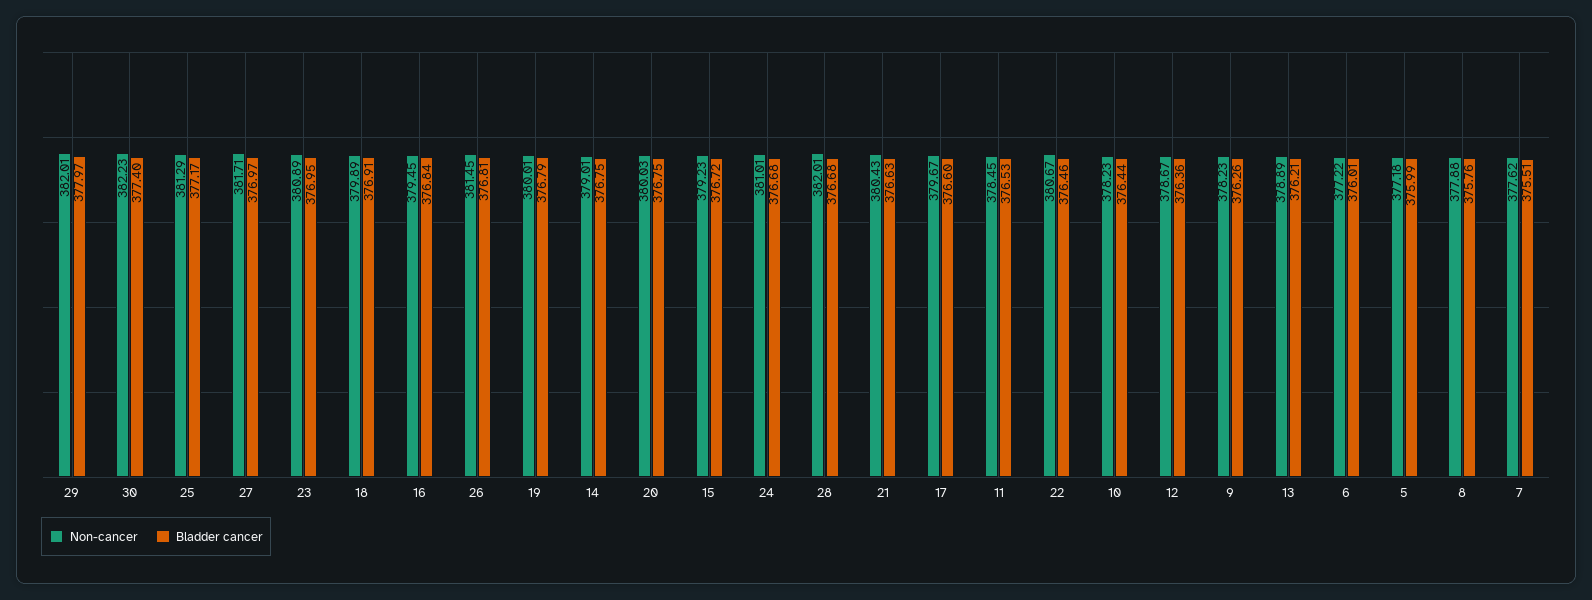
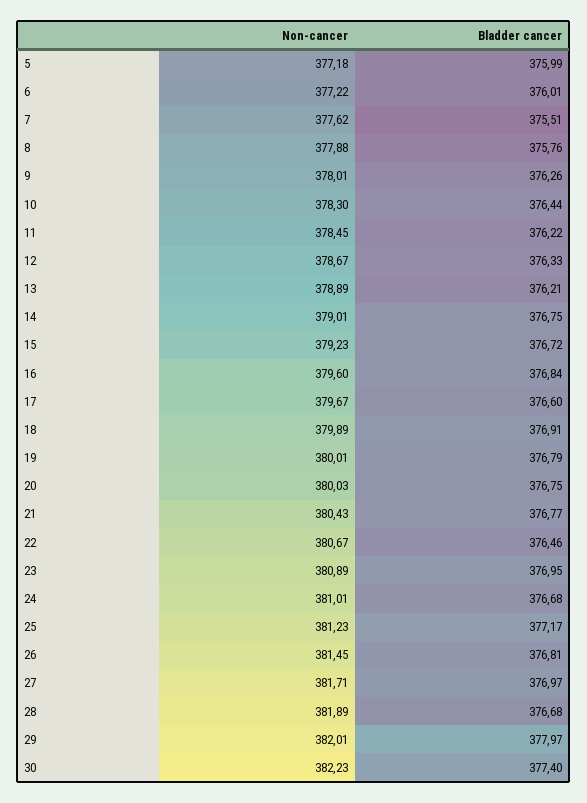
  {
    "Non-cancer": {
      "29": 382.01,
      "30": 382.23,
-     "25": 381.29,
+     "25": 381.23,
      "27": 381.71,
      "23": 380.89,
      "18": 379.89,
-     "16": 379.45,
+     "16": 379.6,
      "26": 381.45,
      "19": 380.01,
      "14": 379.01,
      "20": 380.03,
      "15": 379.23,
      "24": 381.01,
-     "28": 382.01,
+     "28": 381.89,
      "21": 380.43,
      "17": 379.67,
      "11": 378.45,
      "22": 380.67,
-     "10": 378.23,
+     "10": 378.3,
      "12": 378.67,
-     "9": 378.23,
+     "9": 378.01,
      "13": 378.89,
      "6": 377.22,
      "5": 377.18,
      "8": 377.88,
      "7": 377.62
    },
    "Bladder cancer": {
      "29": 377.97,
      "30": 377.4,
      "25": 377.17,
      "27": 376.97,
      "23": 376.95,
      "18": 376.91,
      "16": 376.84,
      "26": 376.81,
      "19": 376.79,
      "14": 376.75,
      "20": 376.75,
      "15": 376.72,
      "24": 376.68,
      "28": 376.68,
-     "21": 376.63,
+     "21": 376.77,
      "17": 376.6,
-     "11": 376.53,
+     "11": 376.22,
      "22": 376.46,
      "10": 376.44,
-     "12": 376.36,
+     "12": 376.33,
      "9": 376.26,
      "13": 376.21,
      "6": 376.01,
      "5": 375.99,
      "8": 375.76,
      "7": 375.51
    }
  }

